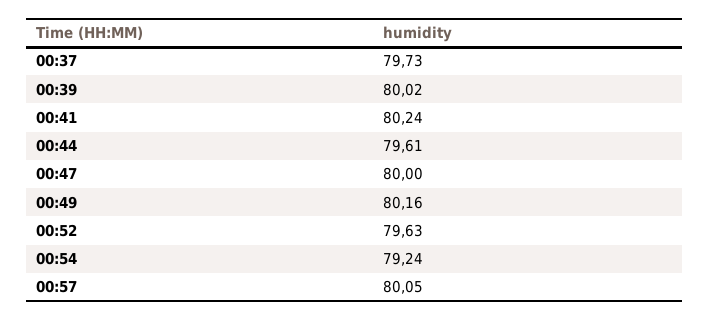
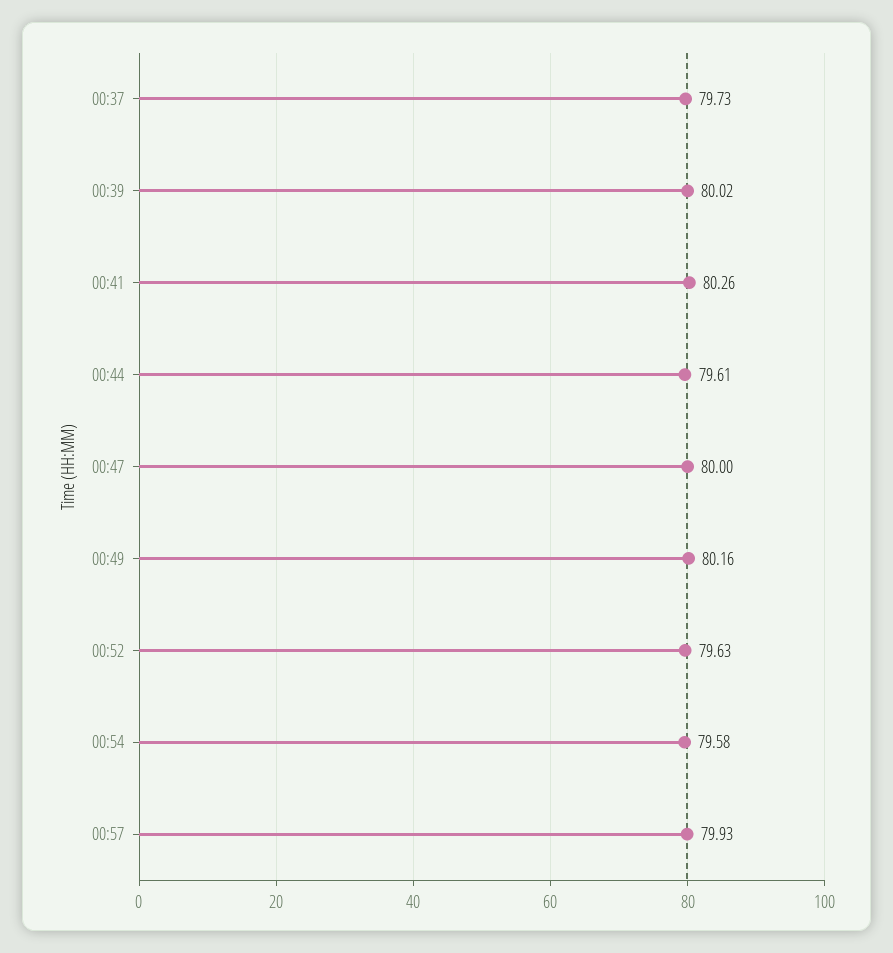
  {
    "00:37": 79.73,
    "00:39": 80.02,
-   "00:41": 80.24,
+   "00:41": 80.26,
    "00:44": 79.61,
    "00:47": 80,
    "00:49": 80.16,
    "00:52": 79.63,
-   "00:54": 79.24,
+   "00:54": 79.58,
-   "00:57": 80.05
+   "00:57": 79.93
  }

